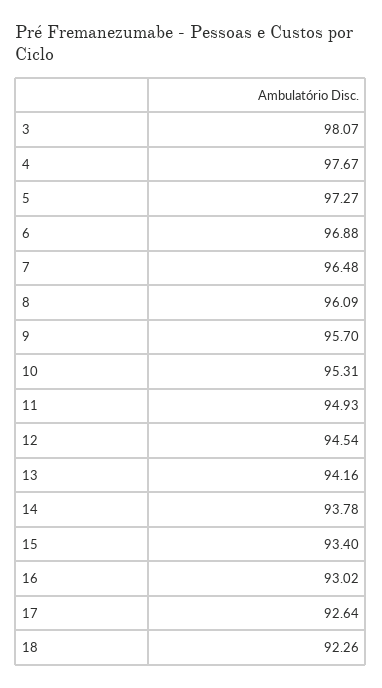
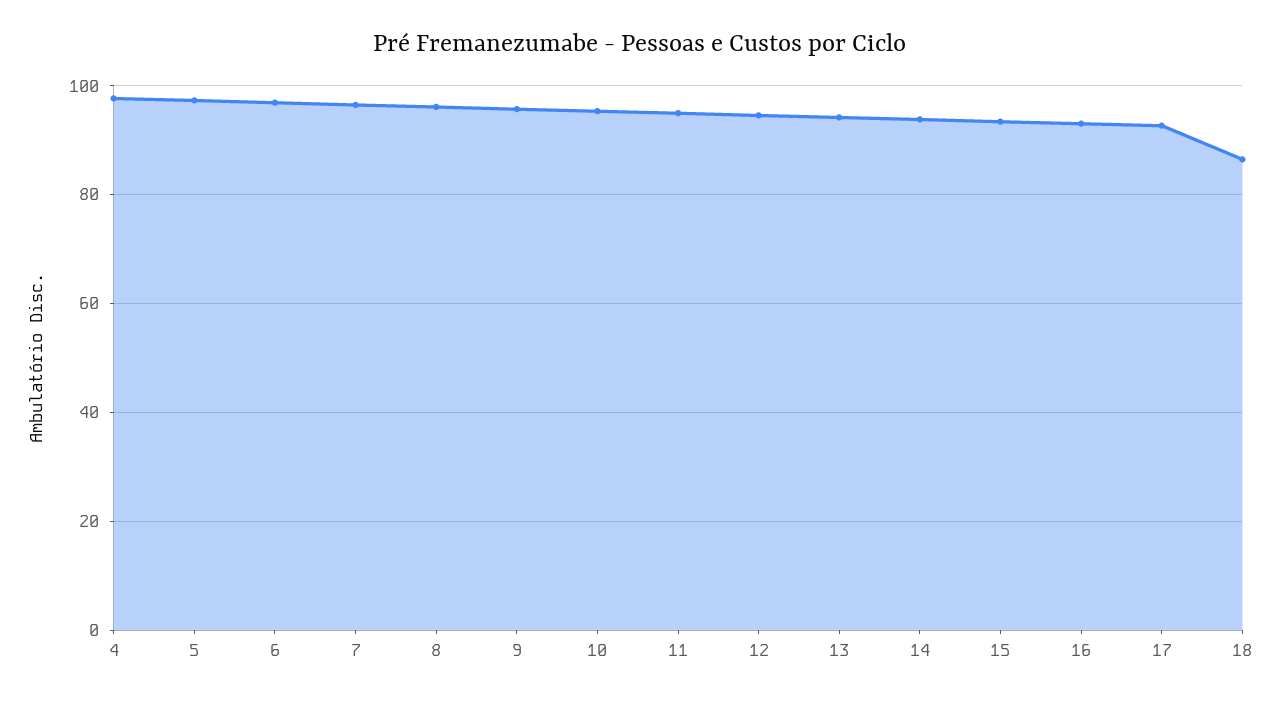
  {
-   "3": 98.07,
    "4": 97.67,
    "5": 97.27,
    "6": 96.88,
    "7": 96.48,
    "8": 96.09,
    "9": 95.7,
    "10": 95.31,
    "11": 94.93,
    "12": 94.54,
    "13": 94.16,
    "14": 93.78,
    "15": 93.4,
    "16": 93.02,
    "17": 92.64,
-   "18": 92.26
+   "18": 86
  }

